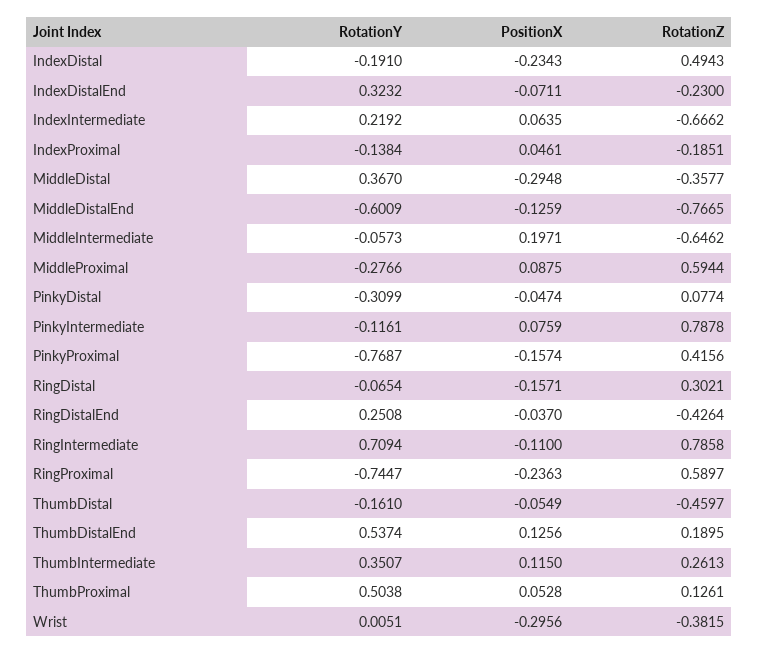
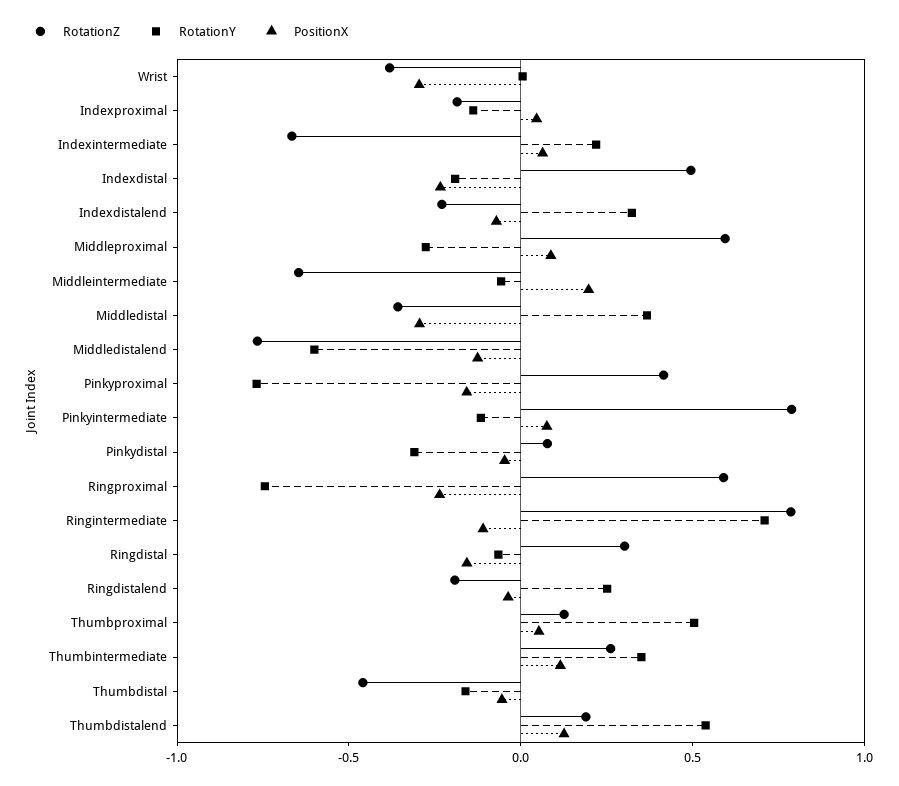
  {
    "RotationY": {
      "IndexDistal": -0.191,
      "IndexDistalEnd": 0.3232,
      "IndexIntermediate": 0.2192,
      "IndexProximal": -0.1384,
      "MiddleDistal": 0.367,
      "MiddleDistalEnd": -0.6009,
      "MiddleIntermediate": -0.0573,
      "MiddleProximal": -0.2766,
      "PinkyDistal": -0.3099,
      "PinkyIntermediate": -0.1161,
      "PinkyProximal": -0.7687,
      "RingDistal": -0.0654,
      "RingDistalEnd": 0.2508,
      "RingIntermediate": 0.7094,
      "RingProximal": -0.7447,
      "ThumbDistal": -0.161,
      "ThumbDistalEnd": 0.5374,
      "ThumbIntermediate": 0.3507,
      "ThumbProximal": 0.5038,
      "Wrist": 0.0051
    },
    "PositionX": {
      "IndexDistal": -0.2343,
      "IndexDistalEnd": -0.0711,
      "IndexIntermediate": 0.0635,
      "IndexProximal": 0.0461,
      "MiddleDistal": -0.2948,
      "MiddleDistalEnd": -0.1259,
      "MiddleIntermediate": 0.1971,
      "MiddleProximal": 0.0875,
      "PinkyDistal": -0.0474,
      "PinkyIntermediate": 0.0759,
      "PinkyProximal": -0.1574,
      "RingDistal": -0.1571,
      "RingDistalEnd": -0.037,
      "RingIntermediate": -0.11,
      "RingProximal": -0.2363,
      "ThumbDistal": -0.0549,
      "ThumbDistalEnd": 0.1256,
      "ThumbIntermediate": 0.115,
      "ThumbProximal": 0.0528,
      "Wrist": -0.2956
    },
    "RotationZ": {
      "IndexDistal": 0.4943,
      "IndexDistalEnd": -0.23,
      "IndexIntermediate": -0.6662,
      "IndexProximal": -0.1851,
      "MiddleDistal": -0.3577,
      "MiddleDistalEnd": -0.7665,
      "MiddleIntermediate": -0.6462,
      "MiddleProximal": 0.5944,
      "PinkyDistal": 0.0774,
      "PinkyIntermediate": 0.7878,
      "PinkyProximal": 0.4156,
      "RingDistal": 0.3021,
-     "RingDistalEnd": -0.4264,
+     "RingDistalEnd": -0.2,
      "RingIntermediate": 0.7858,
      "RingProximal": 0.5897,
      "ThumbDistal": -0.4597,
      "ThumbDistalEnd": 0.1895,
      "ThumbIntermediate": 0.2613,
      "ThumbProximal": 0.1261,
      "Wrist": -0.3815
    }
  }

